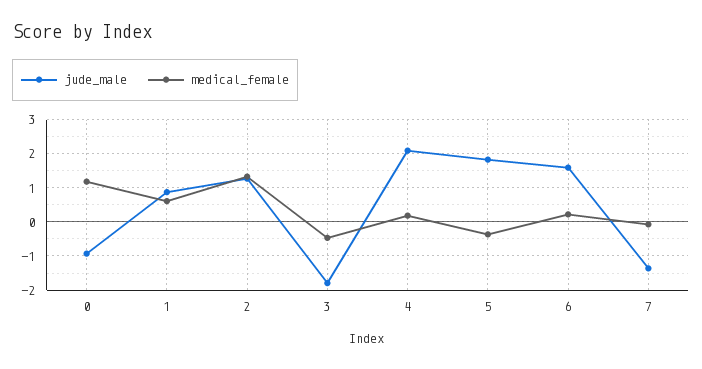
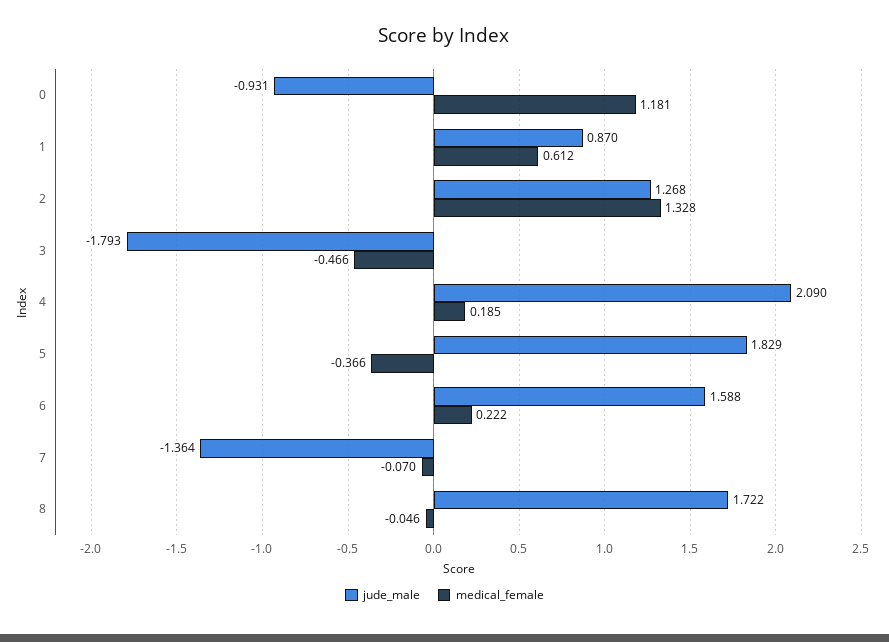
  {
    "jude_male": {
      "0": -0.931,
      "1": 0.87,
      "2": 1.268,
      "3": -1.793,
      "4": 2.09,
      "5": 1.829,
      "6": 1.588,
-     "7": -1.364
+     "7": -1.364,
+     "8": 1.722
    },
    "medical_female": {
      "0": 1.181,
      "1": 0.612,
      "2": 1.328,
      "3": -0.466,
      "4": 0.185,
      "5": -0.366,
      "6": 0.222,
-     "7": -0.07
+     "7": -0.07,
+     "8": -0.046
    }
  }

